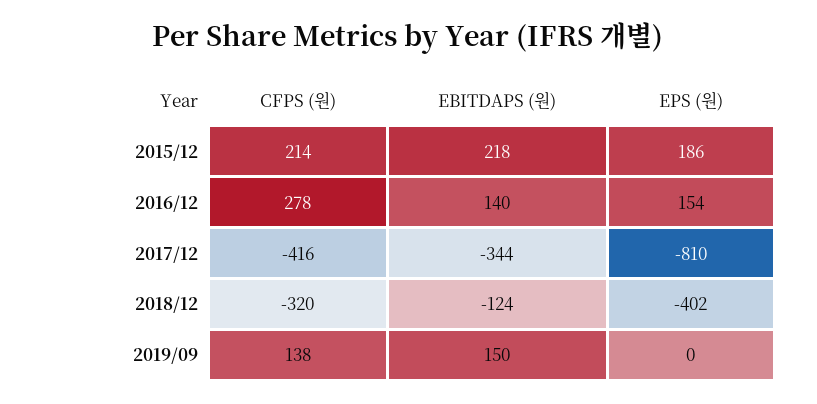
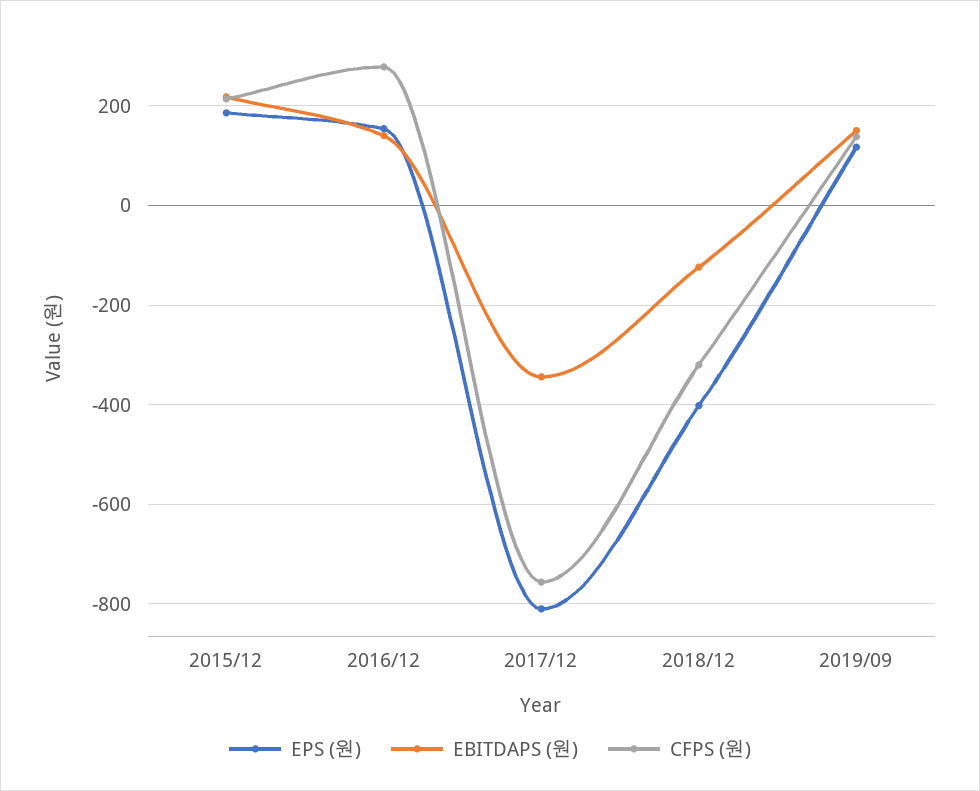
  {
    "CFPS (원)": {
      "2015/12": 214,
      "2016/12": 278,
-     "2017/12": -416,
+     "2017/12": -760,
      "2018/12": -320,
      "2019/09": 138
    },
    "EBITDAPS (원)": {
      "2015/12": 218,
      "2016/12": 140,
      "2017/12": -344,
      "2018/12": -124,
      "2019/09": 150
    },
    "EPS (원)": {
      "2015/12": 186,
      "2016/12": 154,
      "2017/12": -810,
      "2018/12": -402,
-     "2019/09": 0
+     "2019/09": 120
    }
  }

